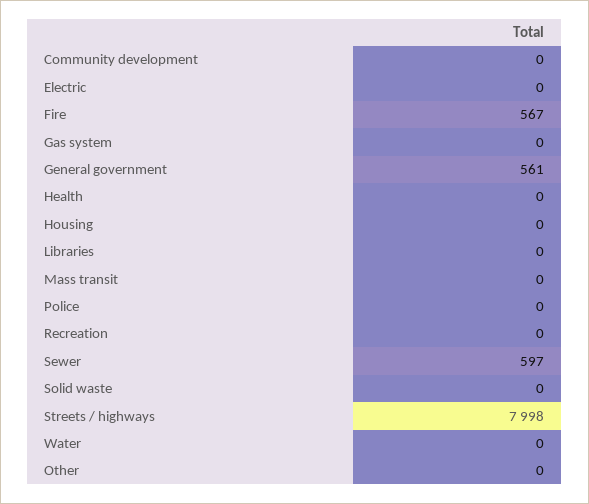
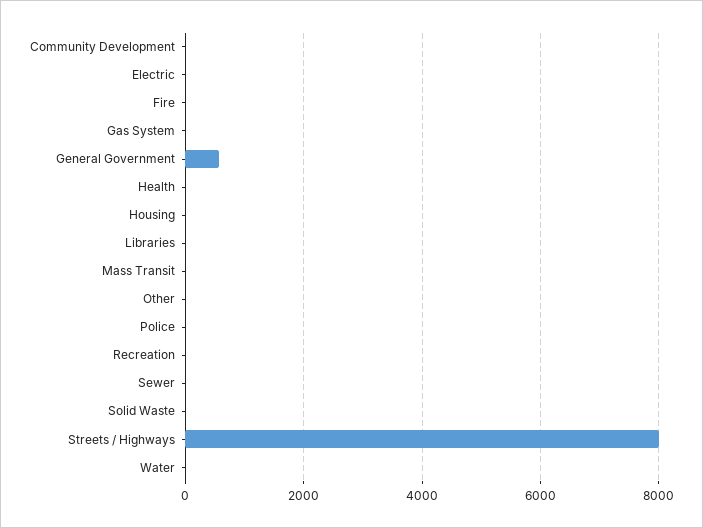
  {
    "Community development": 0,
    "Electric": 0,
-   "Fire": 567,
+   "Fire": 0,
    "Gas system": 0,
    "General government": 561,
    "Health": 0,
    "Housing": 0,
    "Libraries": 0,
    "Mass transit": 0,
    "Police": 0,
    "Recreation": 0,
-   "Sewer": 597,
+   "Sewer": 0,
    "Solid waste": 0,
    "Streets / highways": 7998,
    "Water": 0,
    "Other": 0
  }

